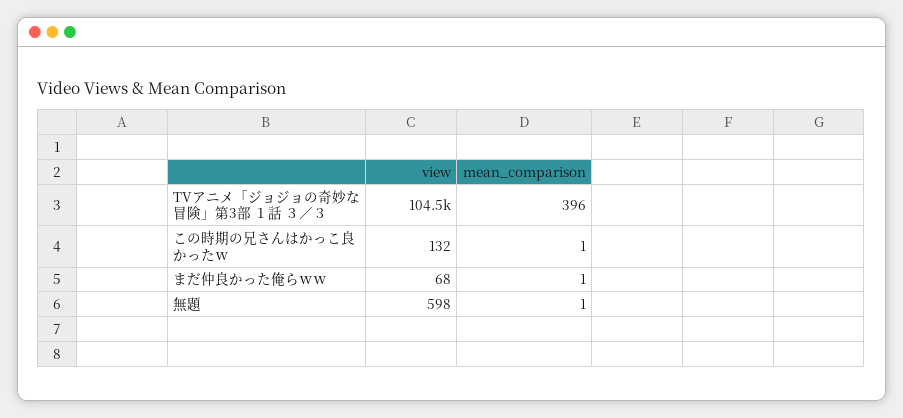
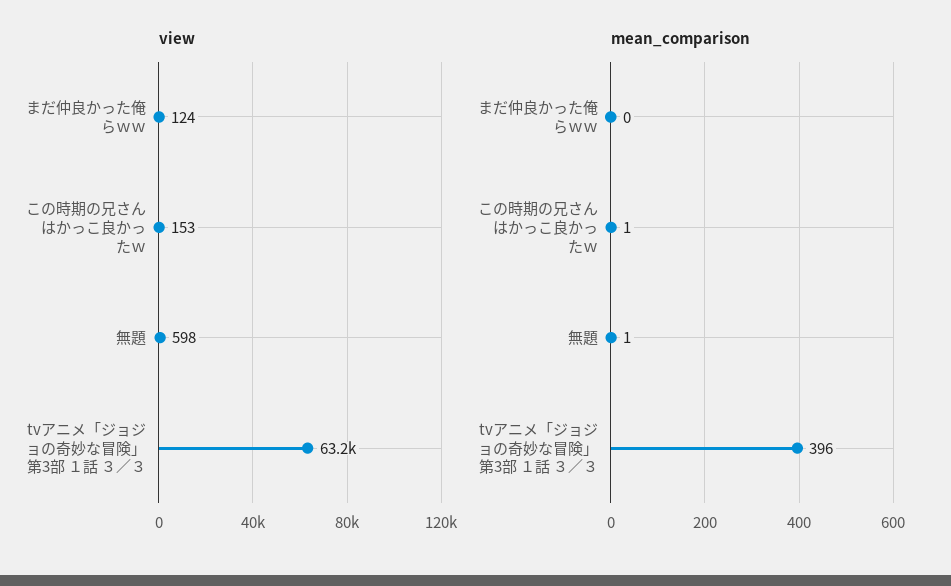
  {
    "view": {
-     "TVアニメ「ジョジョの奇妙な冒険」第3部 １話 ３／３": 104500,
+     "TVアニメ「ジョジョの奇妙な冒険」第3部 １話 ３／３": 63200,
-     "この時期の兄さんはかっこ良かったｗ": 132,
+     "この時期の兄さんはかっこ良かったｗ": 153,
-     "まだ仲良かった俺らｗｗ": 68,
+     "まだ仲良かった俺らｗｗ": 124,
      "無題": 598
    },
    "mean_comparison": {
      "TVアニメ「ジョジョの奇妙な冒険」第3部 １話 ３／３": 396,
      "この時期の兄さんはかっこ良かったｗ": 1,
-     "まだ仲良かった俺らｗｗ": 1,
+     "まだ仲良かった俺らｗｗ": 0,
      "無題": 1
    }
  }

